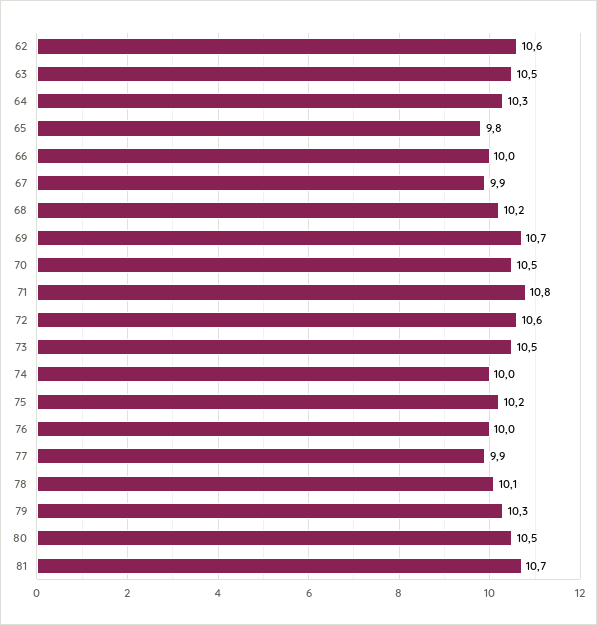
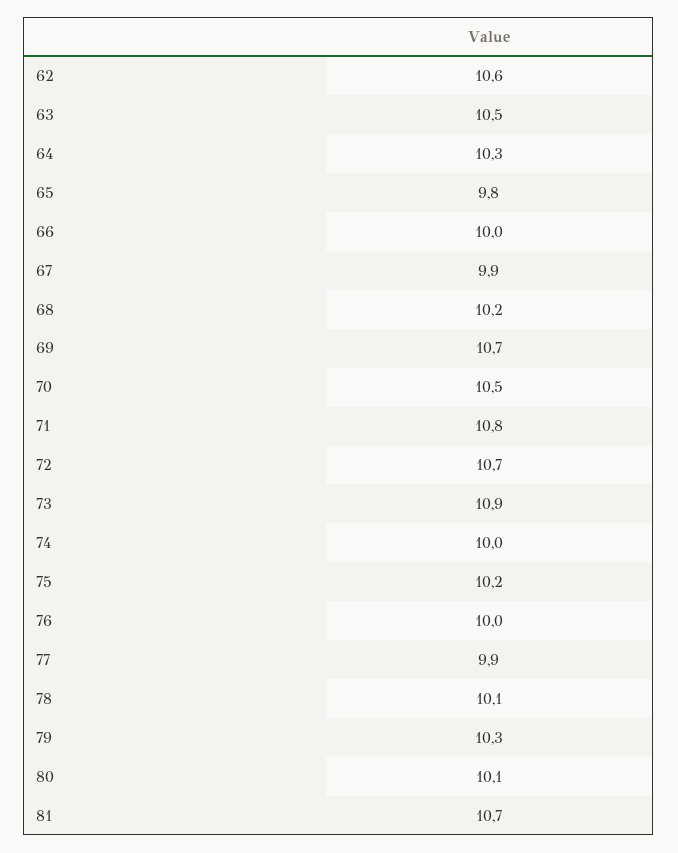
  {
    "62": 10.6,
    "63": 10.5,
    "64": 10.3,
    "65": 9.8,
    "66": 10,
    "67": 9.9,
    "68": 10.2,
    "69": 10.7,
    "70": 10.5,
    "71": 10.8,
-   "72": 10.6,
+   "72": 10.7,
-   "73": 10.5,
+   "73": 10.9,
    "74": 10,
    "75": 10.2,
    "76": 10,
    "77": 9.9,
    "78": 10.1,
    "79": 10.3,
-   "80": 10.5,
+   "80": 10.1,
    "81": 10.7
  }

